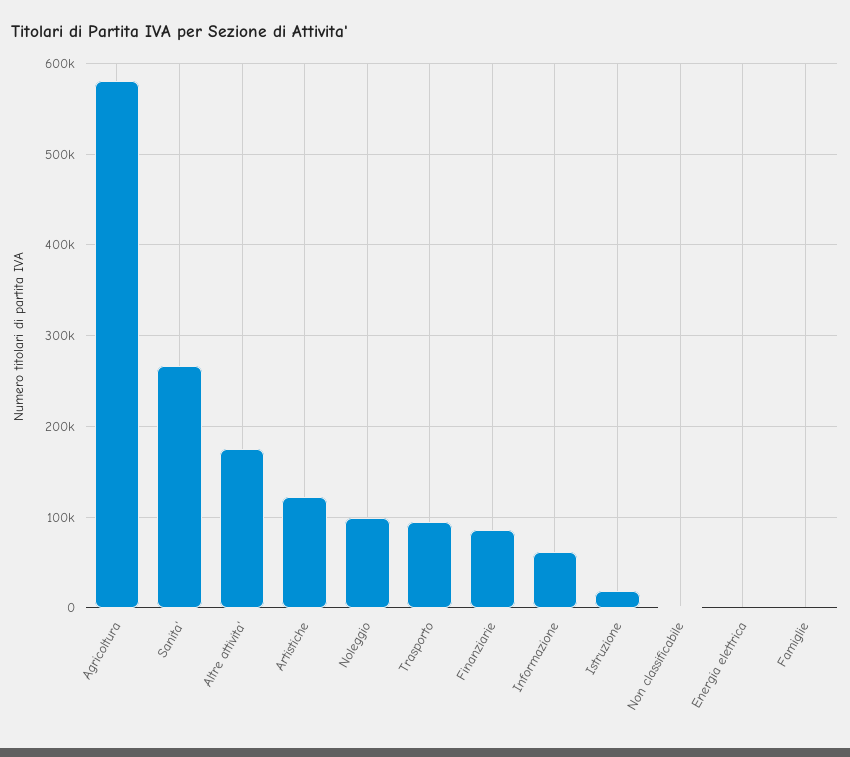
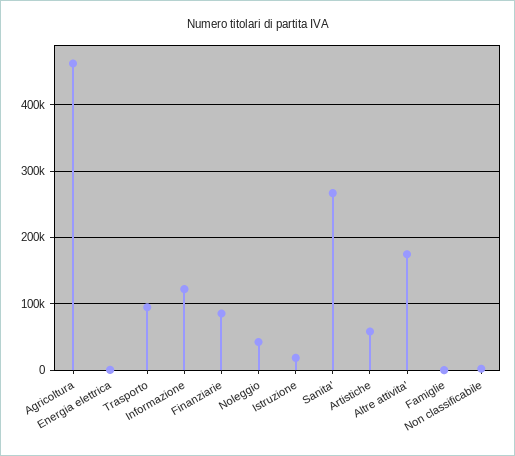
  {
-   "Agricoltura": 580000,
+   "Agricoltura": 460000,
    "Sanita'": 270000,
    "Altre attivita'": 170000,
-   "Artistiche": 120000,
+   "Artistiche": 60000,
-   "Noleggio": 100000,
+   "Noleggio": 40000,
    "Trasporto": 90000,
    "Finanziarie": 90000,
-   "Informazione": 60000,
+   "Informazione": 120000,
    "Istruzione": 20000,
    "Non classificabile": 0,
    "Energia elettrica": 0,
    "Famiglie": 0
  }

